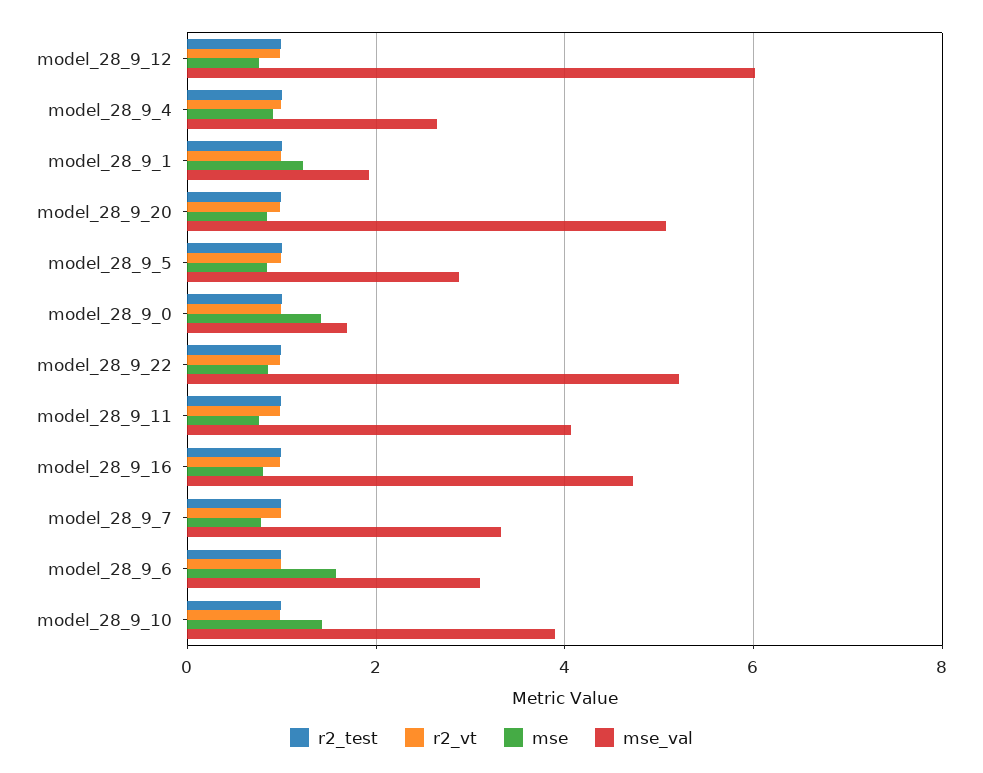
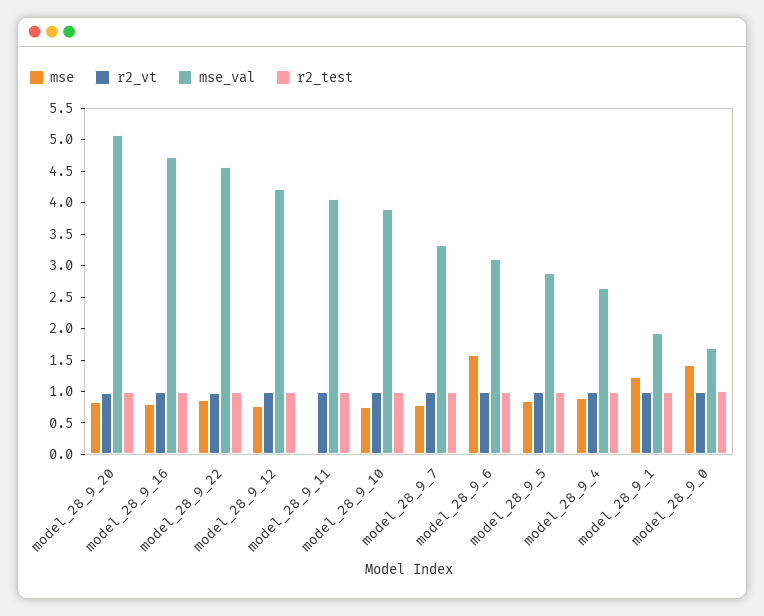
  {
    "r2_test": {
      "model_28_9_12": 1,
      "model_28_9_4": 1,
      "model_28_9_1": 1,
      "model_28_9_20": 1,
      "model_28_9_5": 1,
      "model_28_9_0": 1,
      "model_28_9_22": 1,
      "model_28_9_11": 1,
      "model_28_9_16": 1,
      "model_28_9_7": 1,
      "model_28_9_6": 1,
      "model_28_9_10": 1
    },
    "r2_vt": {
      "model_28_9_12": 1,
      "model_28_9_4": 1,
      "model_28_9_1": 1,
      "model_28_9_20": 1,
      "model_28_9_5": 1,
      "model_28_9_0": 1,
      "model_28_9_22": 1,
      "model_28_9_11": 1,
      "model_28_9_16": 1,
      "model_28_9_7": 1,
      "model_28_9_6": 1,
      "model_28_9_10": 1
    },
    "mse": {
      "model_28_9_12": 0.8,
      "model_28_9_4": 1,
      "model_28_9_1": 1.2,
      "model_28_9_20": 0.8,
      "model_28_9_5": 0.8,
      "model_28_9_0": 1.4,
      "model_28_9_22": 0.8,
-     "model_28_9_11": 0.8,
+     "model_28_9_11": 0,
      "model_28_9_16": 0.8,
      "model_28_9_7": 0.8,
      "model_28_9_6": 1.6,
-     "model_28_9_10": 1.4
+     "model_28_9_10": 0.75
    },
    "mse_val": {
-     "model_28_9_12": 6,
+     "model_28_9_12": 4.25,
      "model_28_9_4": 2.6,
      "model_28_9_1": 2,
      "model_28_9_20": 5,
      "model_28_9_5": 2.8,
      "model_28_9_0": 1.6,
-     "model_28_9_22": 5.2,
+     "model_28_9_22": 4.5,
      "model_28_9_11": 4,
      "model_28_9_16": 4.8,
      "model_28_9_7": 3.4,
      "model_28_9_6": 3.2,
      "model_28_9_10": 3.8
    }
  }

